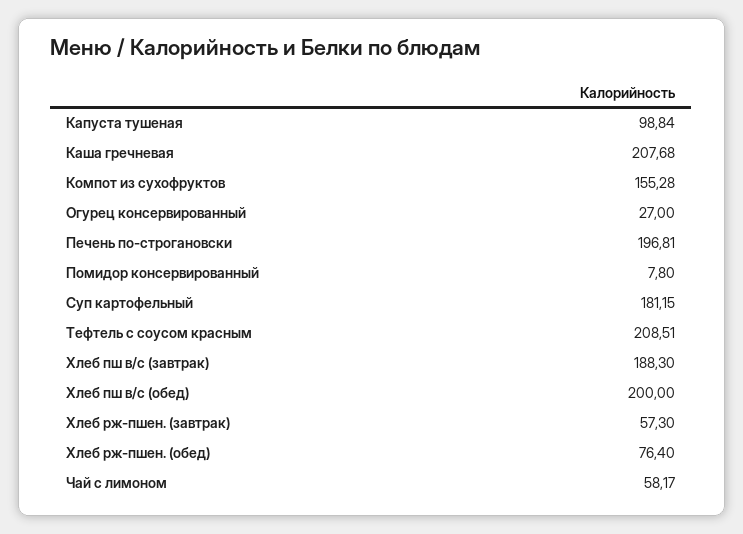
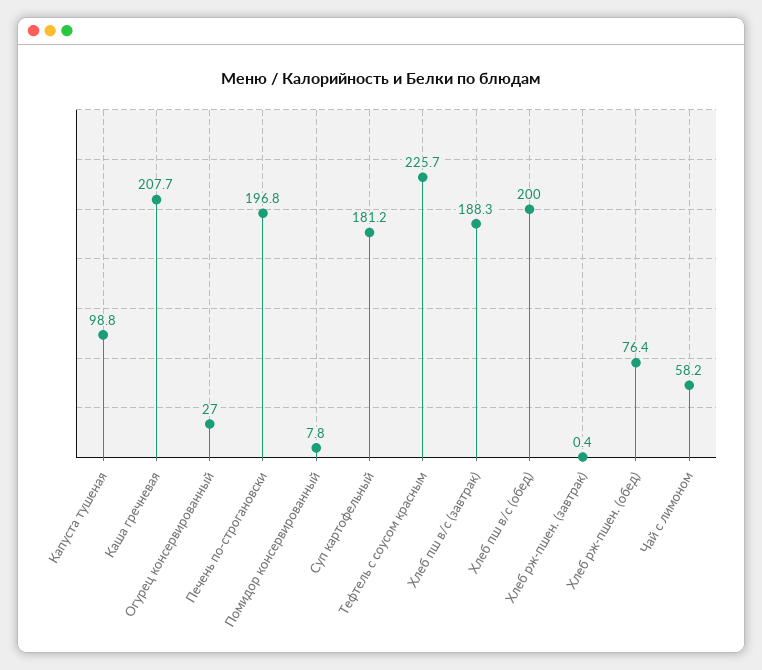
  {
    "Капуста тушеная": 98.84,
    "Каша гречневая": 207.68,
-   "Компот из сухофруктов": 155.28,
    "Огурец консервированный": 27,
    "Печень по-строгановски": 196.81,
    "Помидор консервированный": 7.8,
    "Суп картофельный": 181.15,
-   "Тефтель с соусом красным": 208.51,
+   "Тефтель с соусом красным": 225.7,
    "Хлеб пш в/с (завтрак)": 188.3,
    "Хлеб пш в/с (обед)": 200,
-   "Хлеб рж-пшен. (завтрак)": 57.3,
+   "Хлеб рж-пшен. (завтрак)": 0.4,
    "Хлеб рж-пшен. (обед)": 76.4,
    "Чай с лимоном": 58.17
  }

